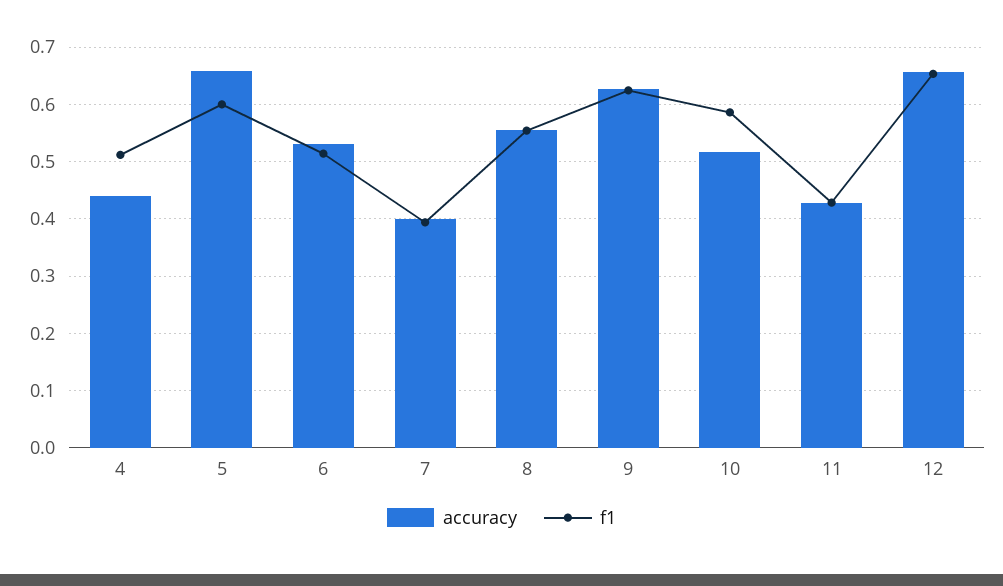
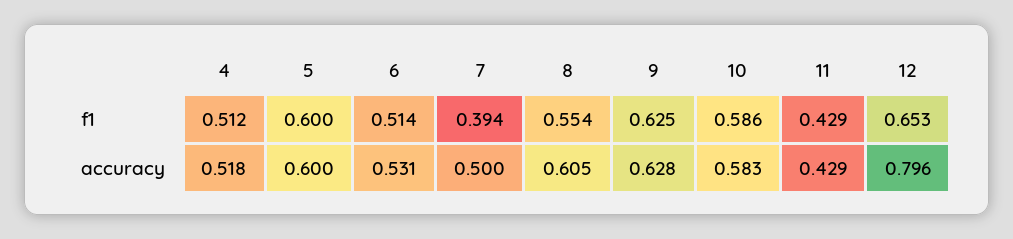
  {
    "accuracy": {
-     "4": 0.44,
+     "4": 0.518,
-     "5": 0.66,
+     "5": 0.6,
      "6": 0.531,
-     "7": 0.4,
+     "7": 0.5,
-     "8": 0.56,
+     "8": 0.605,
      "9": 0.628,
-     "10": 0.52,
+     "10": 0.583,
      "11": 0.429,
-     "12": 0.66
+     "12": 0.796
    },
    "f1": {
      "4": 0.512,
      "5": 0.6,
      "6": 0.514,
      "7": 0.394,
      "8": 0.554,
      "9": 0.625,
      "10": 0.586,
      "11": 0.429,
      "12": 0.653
    }
  }

